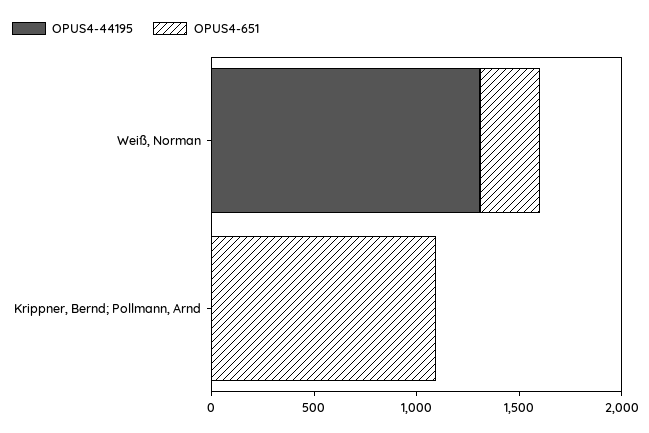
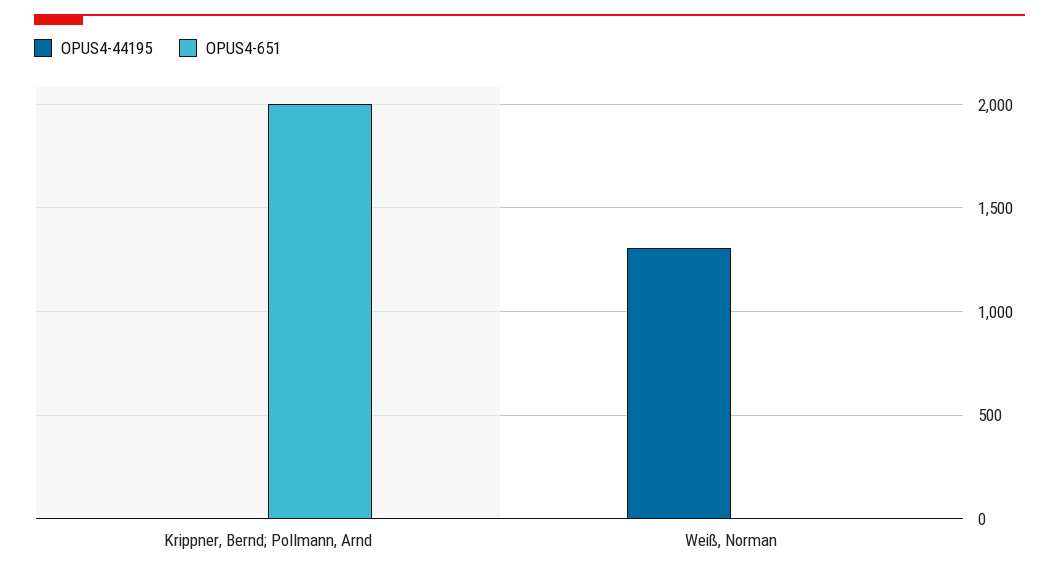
  {
    "OPUS4-44195": {
      "Weiß, Norman": 1300,
      "Krippner, Bernd; Pollmann, Arnd": 0
    },
    "OPUS4-651": {
-     "Weiß, Norman": 300,
+     "Weiß, Norman": 0,
-     "Krippner, Bernd; Pollmann, Arnd": 1100
+     "Krippner, Bernd; Pollmann, Arnd": 2000
    }
  }

